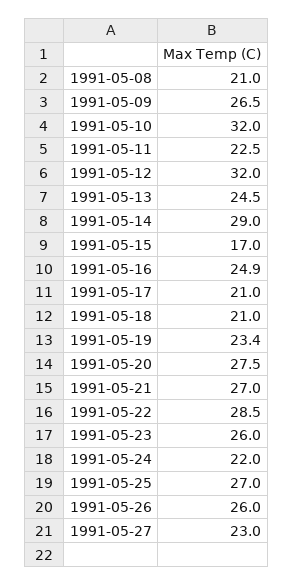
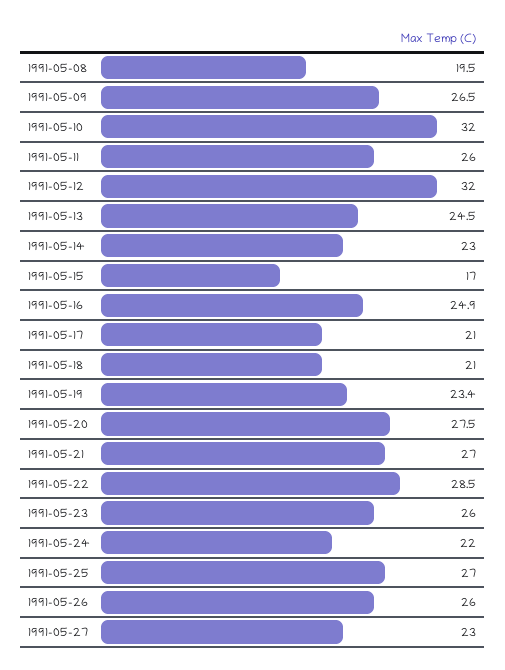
  {
-   "1991-05-08": 21,
+   "1991-05-08": 19.5,
    "1991-05-09": 26.5,
    "1991-05-10": 32,
-   "1991-05-11": 22.5,
+   "1991-05-11": 26,
    "1991-05-12": 32,
    "1991-05-13": 24.5,
-   "1991-05-14": 29,
+   "1991-05-14": 23,
    "1991-05-15": 17,
    "1991-05-16": 24.9,
    "1991-05-17": 21,
    "1991-05-18": 21,
    "1991-05-19": 23.4,
    "1991-05-20": 27.5,
    "1991-05-21": 27,
    "1991-05-22": 28.5,
    "1991-05-23": 26,
    "1991-05-24": 22,
    "1991-05-25": 27,
    "1991-05-26": 26,
    "1991-05-27": 23
  }

